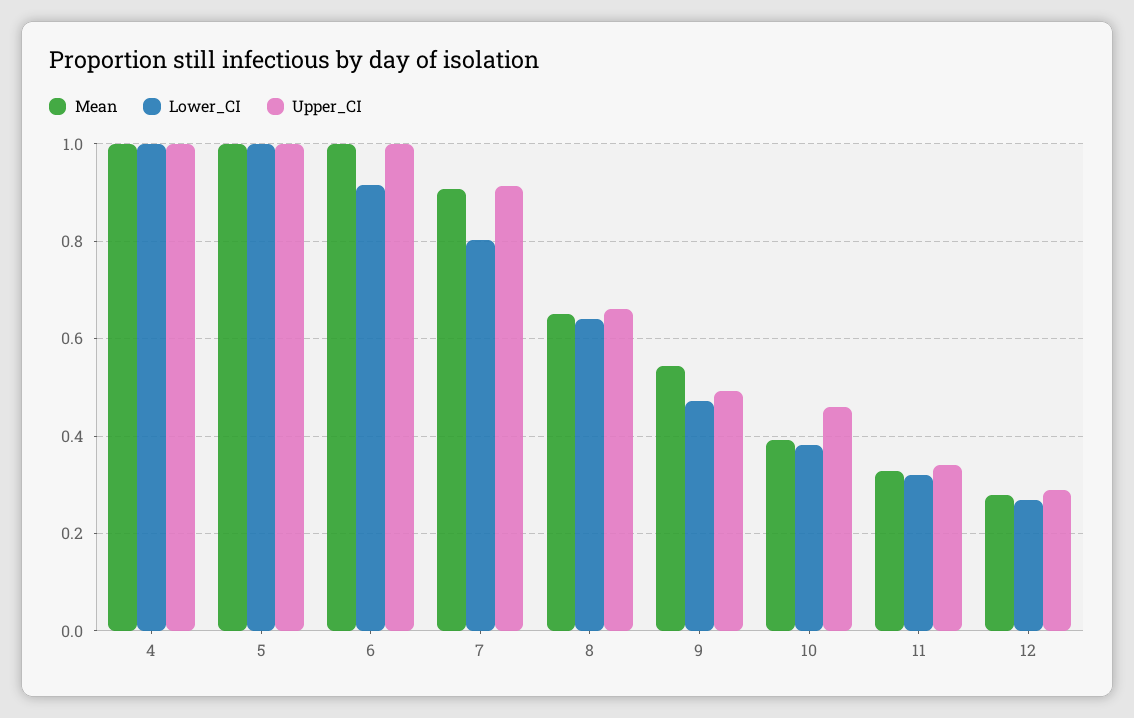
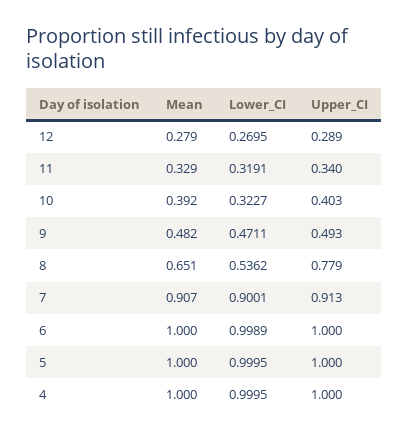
  {
    "Mean": {
      "4": 1,
      "5": 1,
      "6": 1,
      "7": 0.907,
      "8": 0.651,
-     "9": 0.54,
+     "9": 0.482,
      "10": 0.392,
      "11": 0.329,
      "12": 0.279
    },
    "Lower_CI": {
      "4": 0.9995,
      "5": 0.9995,
-     "6": 0.92,
+     "6": 0.9989,
-     "7": 0.8,
+     "7": 0.9001,
-     "8": 0.64,
+     "8": 0.5362,
      "9": 0.4711,
-     "10": 0.38,
+     "10": 0.3227,
      "11": 0.3191,
      "12": 0.2695
    },
    "Upper_CI": {
      "4": 1,
      "5": 1,
      "6": 1,
      "7": 0.913,
-     "8": 0.66,
+     "8": 0.779,
      "9": 0.493,
-     "10": 0.46,
+     "10": 0.403,
      "11": 0.34,
      "12": 0.289
    }
  }

